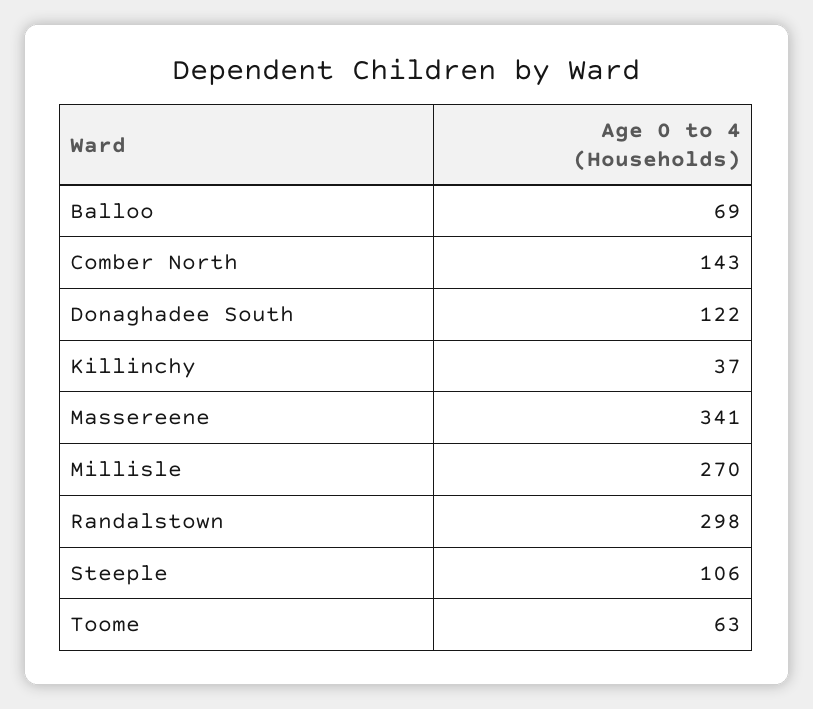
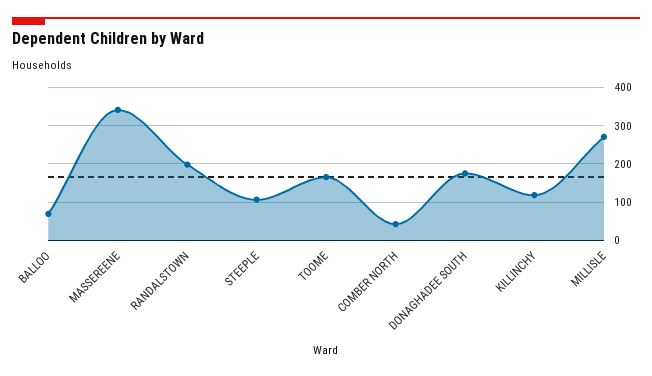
  {
    "Balloo": 69,
-   "Comber North": 143,
+   "Comber North": 40,
-   "Donaghadee South": 122,
+   "Donaghadee South": 180,
-   "Killinchy": 37,
+   "Killinchy": 120,
    "Massereene": 341,
    "Millisle": 270,
-   "Randalstown": 298,
+   "Randalstown": 200,
    "Steeple": 106,
-   "Toome": 63
+   "Toome": 160
  }

